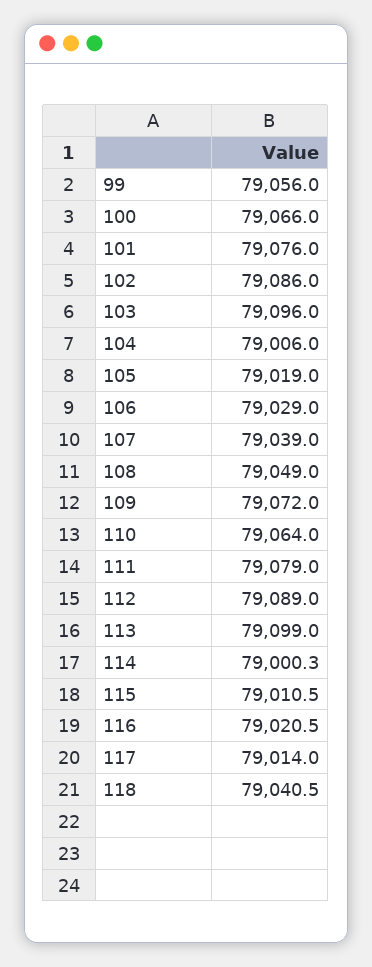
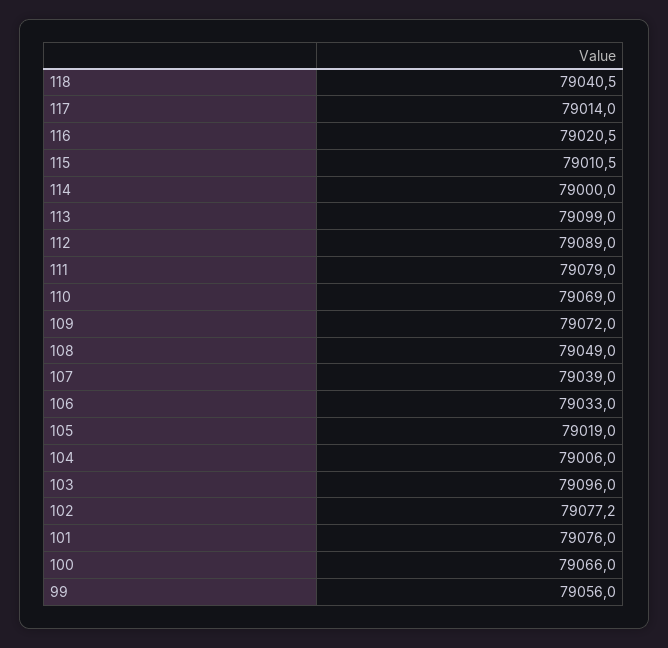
  {
    "99": 79056,
    "100": 79066,
    "101": 79076,
-   "102": 79086,
+   "102": 79077.2,
    "103": 79096,
    "104": 79006,
    "105": 79019,
-   "106": 79029,
+   "106": 79033,
    "107": 79039,
    "108": 79049,
    "109": 79072,
-   "110": 79064,
+   "110": 79069,
    "111": 79079,
    "112": 79089,
    "113": 79099,
-   "114": 79000.3,
+   "114": 79000,
    "115": 79010.5,
    "116": 79020.5,
    "117": 79014,
    "118": 79040.5
  }

